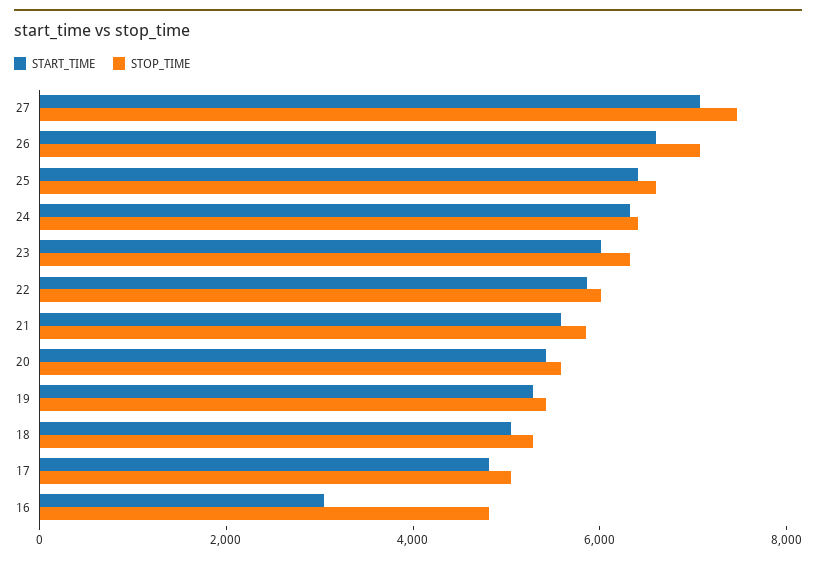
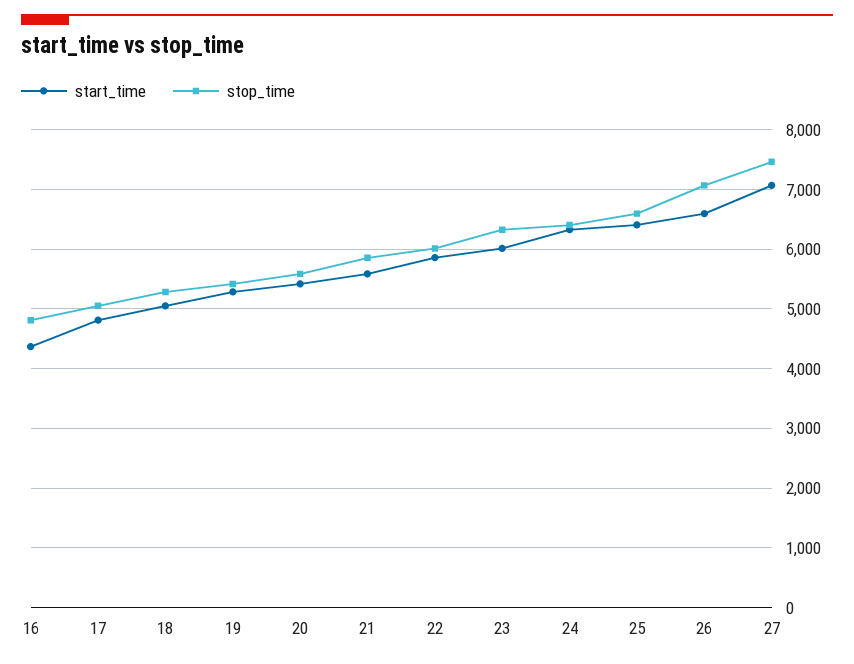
  {
    "START_TIME": {
      "27": 7000,
      "26": 6600,
      "25": 6400,
      "24": 6400,
      "23": 6000,
      "22": 5800,
      "21": 5600,
      "20": 5400,
      "19": 5200,
      "18": 5000,
      "17": 4800,
-     "16": 3000
+     "16": 4400
    },
    "STOP_TIME": {
      "27": 7400,
      "26": 7000,
      "25": 6600,
      "24": 6400,
      "23": 6400,
      "22": 6000,
      "21": 5800,
      "20": 5600,
      "19": 5400,
      "18": 5200,
      "17": 5000,
      "16": 4800
    }
  }

